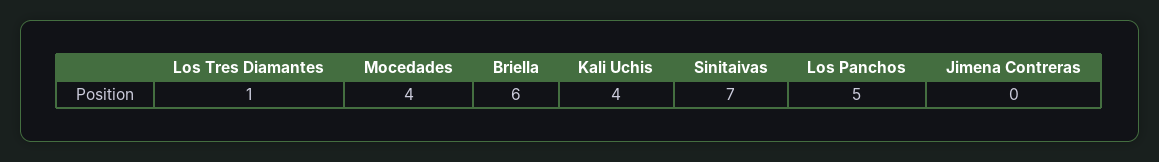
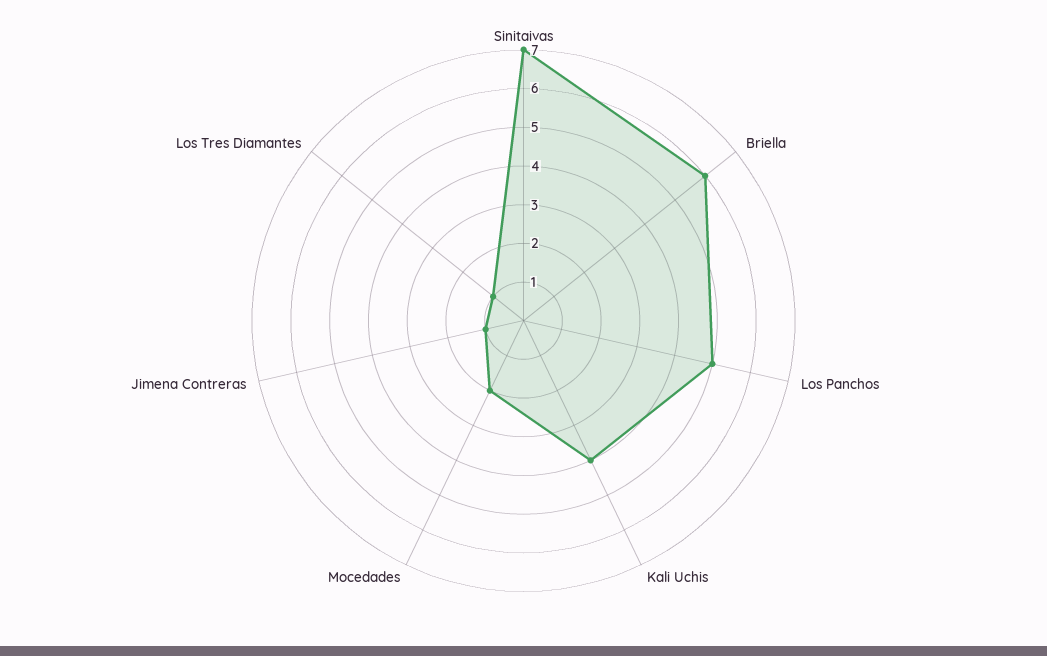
  {
    "Los Tres Diamantes": 1,
-   "Mocedades": 4,
+   "Mocedades": 2,
    "Briella": 6,
    "Kali Uchis": 4,
    "Sinitaivas": 7,
    "Los Panchos": 5,
-   "Jimena Contreras": 0
+   "Jimena Contreras": 1
  }

